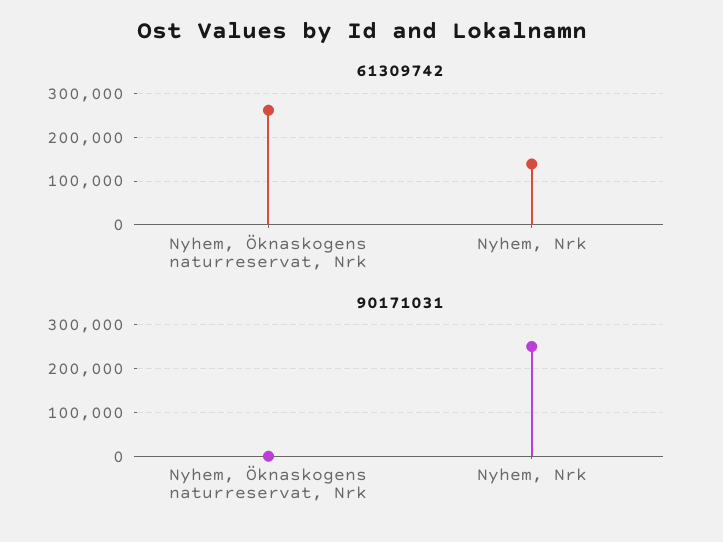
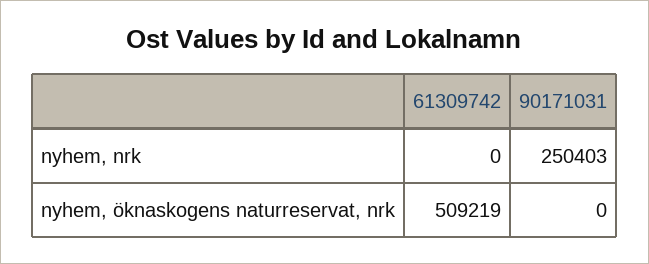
  {
    "61309742": {
-     "Nyhem, Öknaskogens naturreservat, Nrk": 260000,
+     "Nyhem, Öknaskogens naturreservat, Nrk": 509219,
-     "Nyhem, Nrk": 140000
+     "Nyhem, Nrk": 0
    },
    "90171031": {
      "Nyhem, Öknaskogens naturreservat, Nrk": 0,
      "Nyhem, Nrk": 250403
    }
  }

